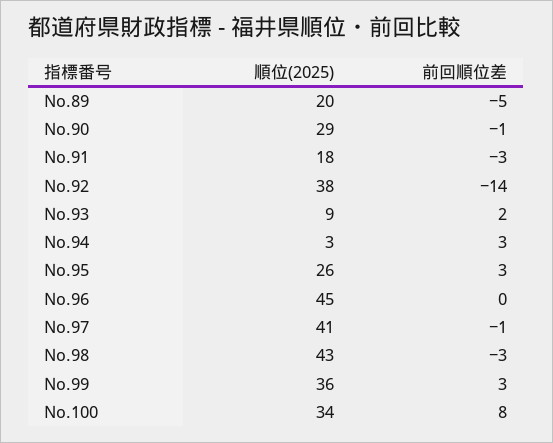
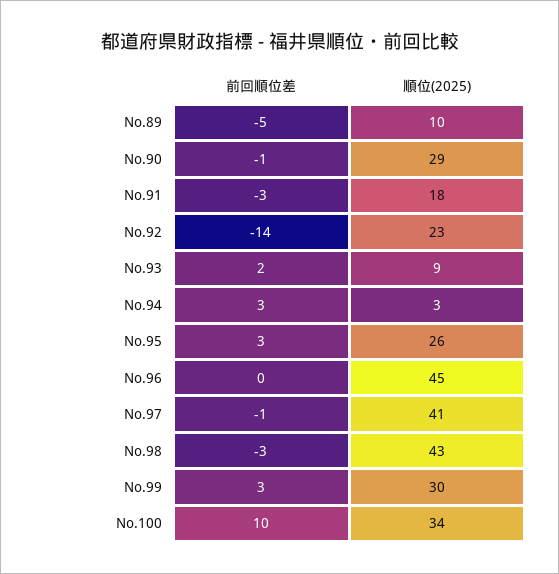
  {
    "順位(2025)": {
-     "No.89": 20,
+     "No.89": 10,
      "No.90": 29,
      "No.91": 18,
-     "No.92": 38,
+     "No.92": 23,
      "No.93": 9,
      "No.94": 3,
      "No.95": 26,
      "No.96": 45,
      "No.97": 41,
      "No.98": 43,
-     "No.99": 36,
+     "No.99": 30,
      "No.100": 34
    },
    "前回順位差": {
      "No.89": -5,
      "No.90": -1,
      "No.91": -3,
      "No.92": -14,
      "No.93": 2,
      "No.94": 3,
      "No.95": 3,
      "No.96": 0,
      "No.97": -1,
      "No.98": -3,
      "No.99": 3,
-     "No.100": 8
+     "No.100": 10
    }
  }

